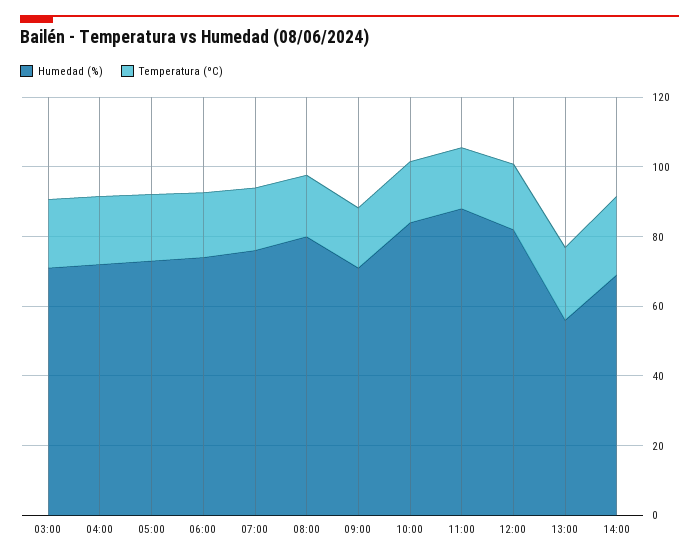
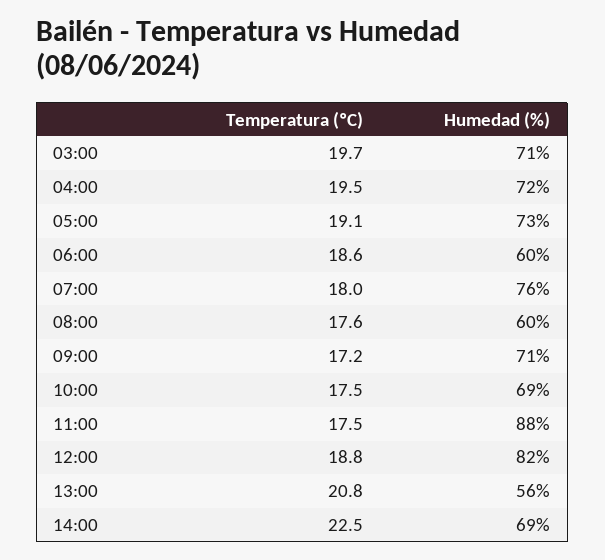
  {
    "Humedad (%)": {
      "03:00": 71,
      "04:00": 72,
      "05:00": 73,
-     "06:00": 75,
+     "06:00": 60,
      "07:00": 76,
-     "08:00": 80,
+     "08:00": 60,
      "09:00": 71,
-     "10:00": 85,
+     "10:00": 69,
      "11:00": 88,
      "12:00": 82,
      "13:00": 56,
      "14:00": 69
    },
    "Temperatura (ºC)": {
      "03:00": 19.7,
      "04:00": 19.5,
      "05:00": 19.1,
      "06:00": 18.6,
      "07:00": 18,
      "08:00": 17.6,
      "09:00": 17.2,
      "10:00": 17.5,
      "11:00": 17.5,
      "12:00": 18.8,
      "13:00": 20.8,
      "14:00": 22.5
    }
  }

